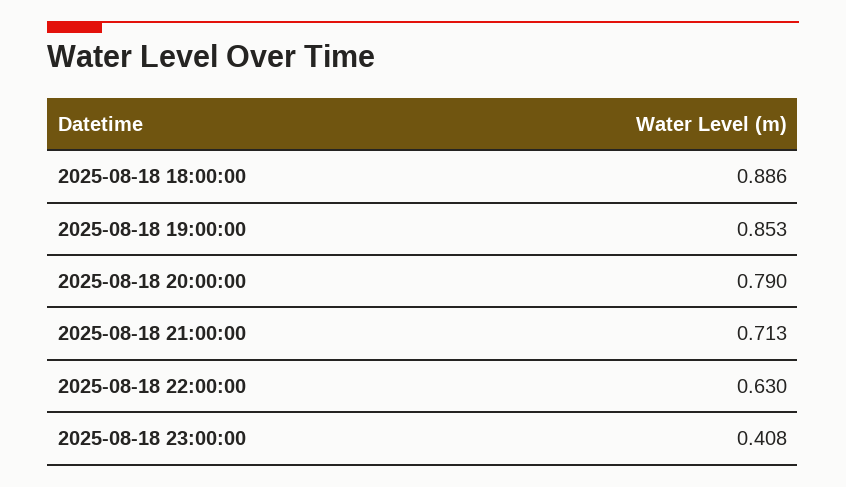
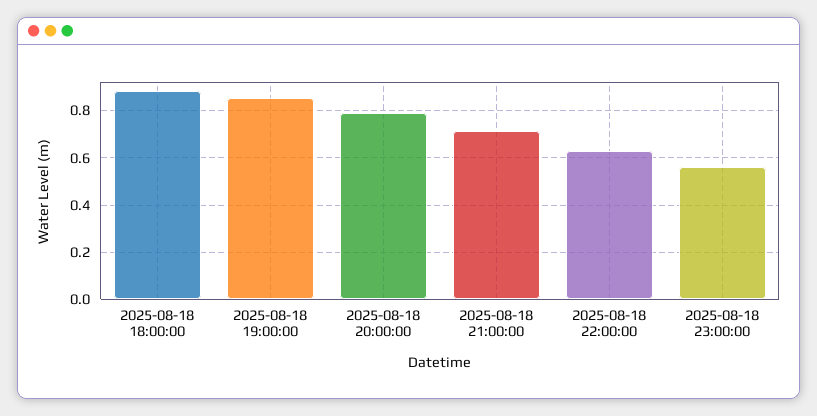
  {
    "2025-08-18 18:00:00": 0.886,
    "2025-08-18 19:00:00": 0.853,
    "2025-08-18 20:00:00": 0.79,
    "2025-08-18 21:00:00": 0.713,
    "2025-08-18 22:00:00": 0.63,
-   "2025-08-18 23:00:00": 0.408
+   "2025-08-18 23:00:00": 0.55
  }

